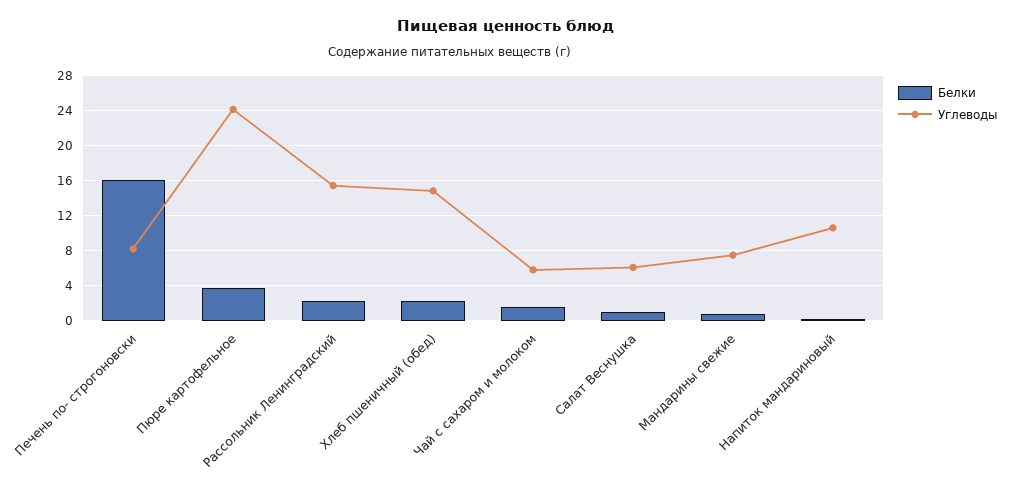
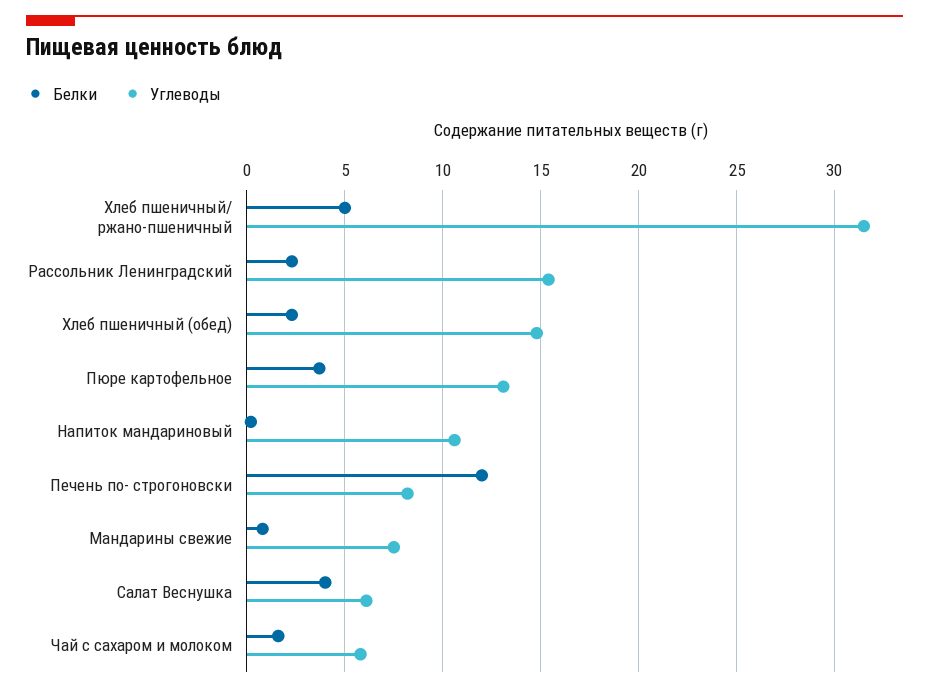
  {
    "Белки": {
-     "Печень по- строгоновски": 16,
+     "Печень по- строгоновски": 12,
      "Пюре картофельное": 3.5,
      "Рассольник Ленинградский": 2.5,
      "Хлеб пшеничный (обед)": 2.5,
      "Чай с сахаром и молоком": 1.5,
-     "Салат Веснушка": 1,
+     "Салат Веснушка": 4,
      "Мандарины свежие": 1,
-     "Напиток мандариновый": 0
+     "Напиток мандариновый": 0,
+     "Хлеб пшеничный/ ржано-пшеничный": 5
    },
    "Углеводы": {
      "Печень по- строгоновски": 8,
-     "Пюре картофельное": 24,
+     "Пюре картофельное": 13,
      "Рассольник Ленинградский": 15.5,
      "Хлеб пшеничный (обед)": 15,
      "Чай с сахаром и молоком": 6,
      "Салат Веснушка": 6,
      "Мандарины свежие": 7.5,
-     "Напиток мандариновый": 10.5
+     "Напиток мандариновый": 10.5,
+     "Хлеб пшеничный/ ржано-пшеничный": 31.5
    }
  }

